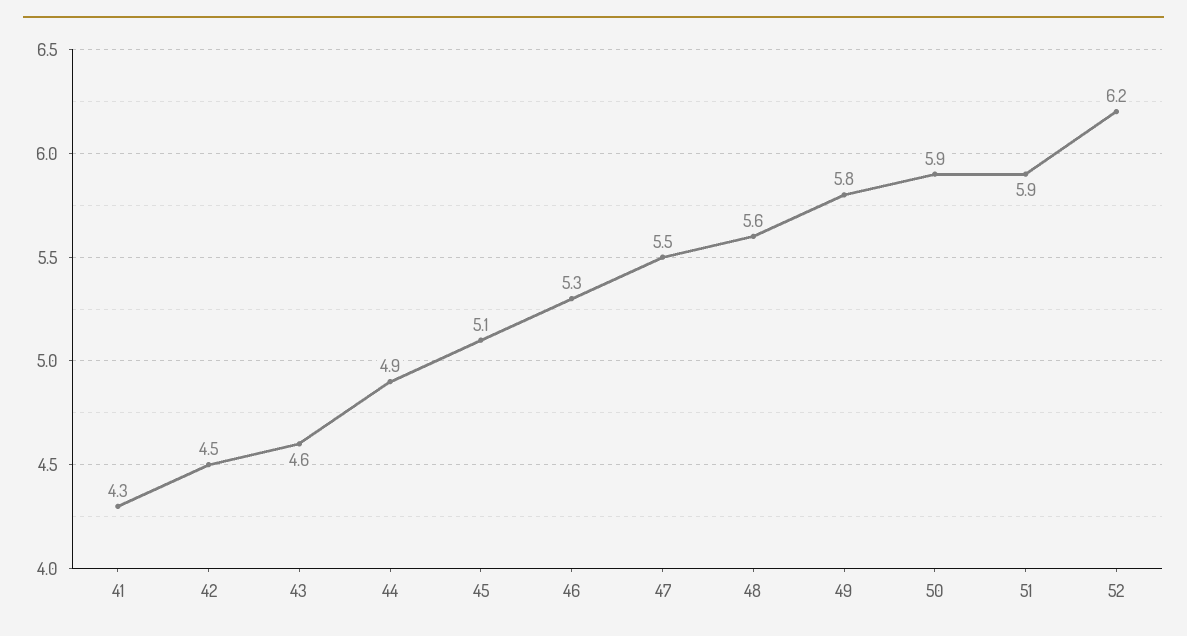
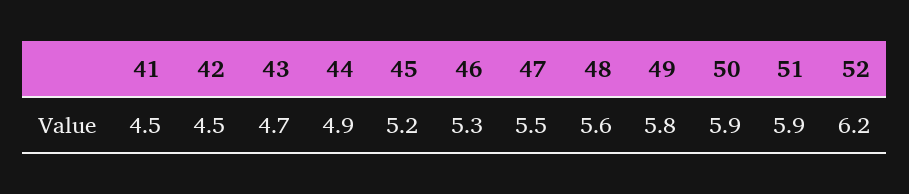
  {
-   "41": 4.3,
+   "41": 4.5,
    "42": 4.5,
-   "43": 4.6,
+   "43": 4.7,
    "44": 4.9,
-   "45": 5.1,
+   "45": 5.2,
    "46": 5.3,
    "47": 5.5,
    "48": 5.6,
    "49": 5.8,
    "50": 5.9,
    "51": 5.9,
    "52": 6.2
  }

